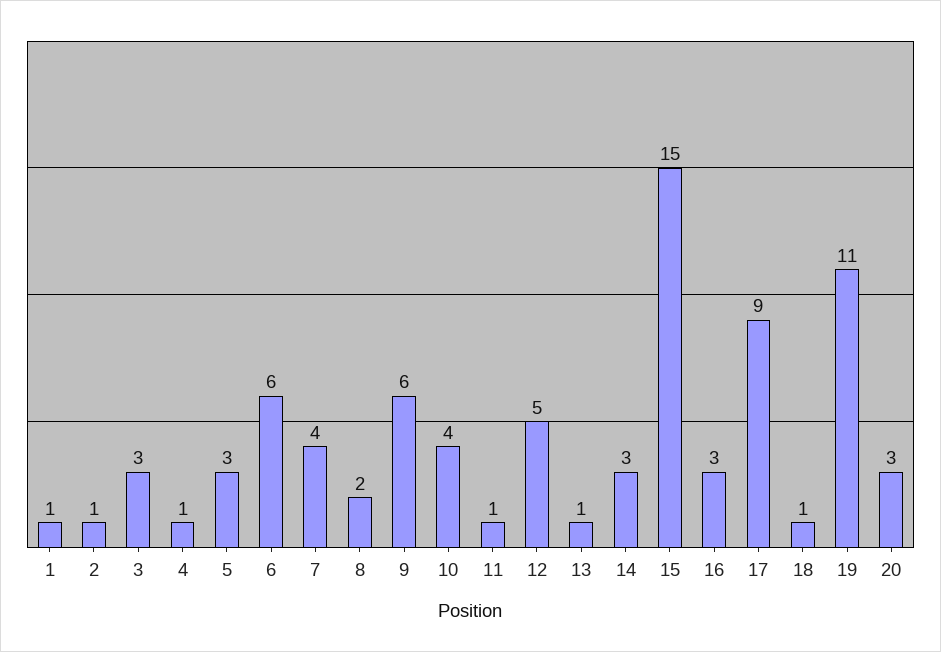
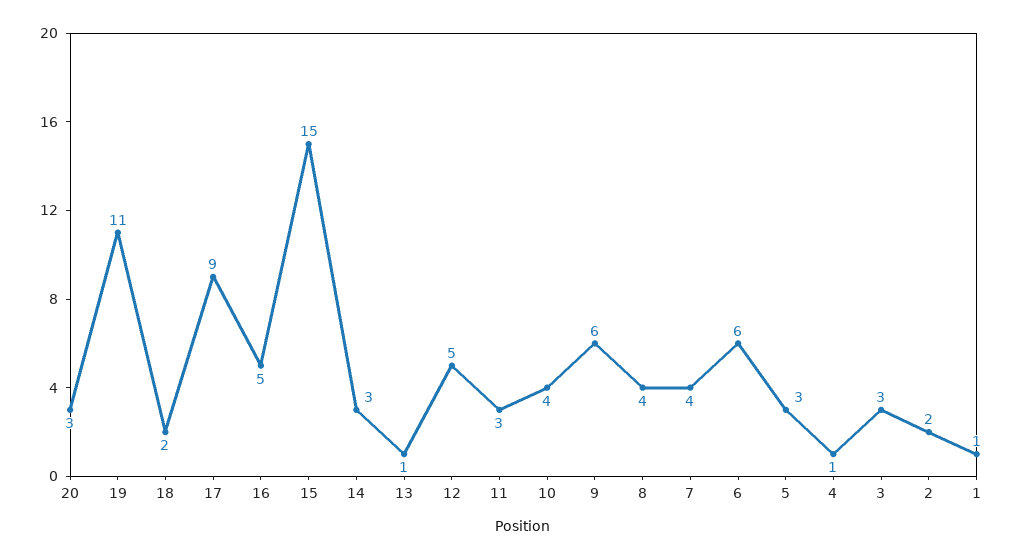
  {
    "1": 1,
-   "2": 1,
+   "2": 2,
    "3": 3,
    "4": 1,
    "5": 3,
    "6": 6,
    "7": 4,
-   "8": 2,
+   "8": 4,
    "9": 6,
    "10": 4,
-   "11": 1,
+   "11": 3,
    "12": 5,
    "13": 1,
    "14": 3,
    "15": 15,
-   "16": 3,
+   "16": 5,
    "17": 9,
-   "18": 1,
+   "18": 2,
    "19": 11,
    "20": 3
  }

